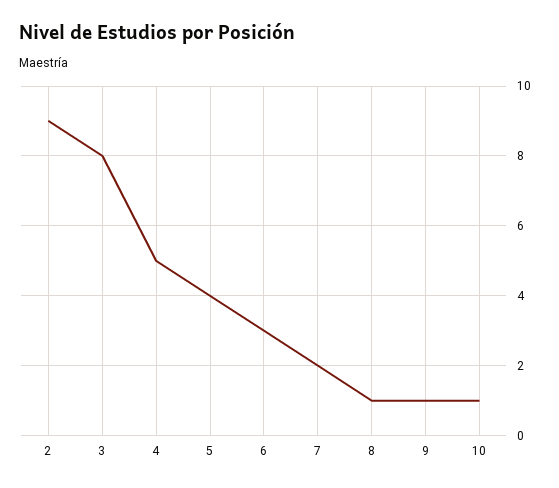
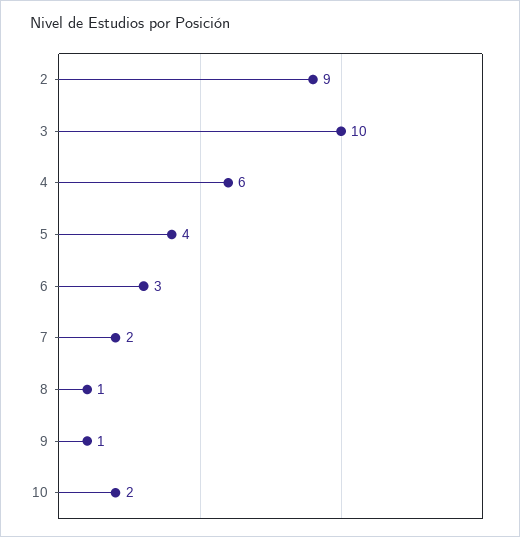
  {
    "2": 9,
-   "3": 8,
+   "3": 10,
-   "4": 5,
+   "4": 6,
    "5": 4,
    "6": 3,
    "7": 2,
    "8": 1,
    "9": 1,
-   "10": 1
+   "10": 2
  }

